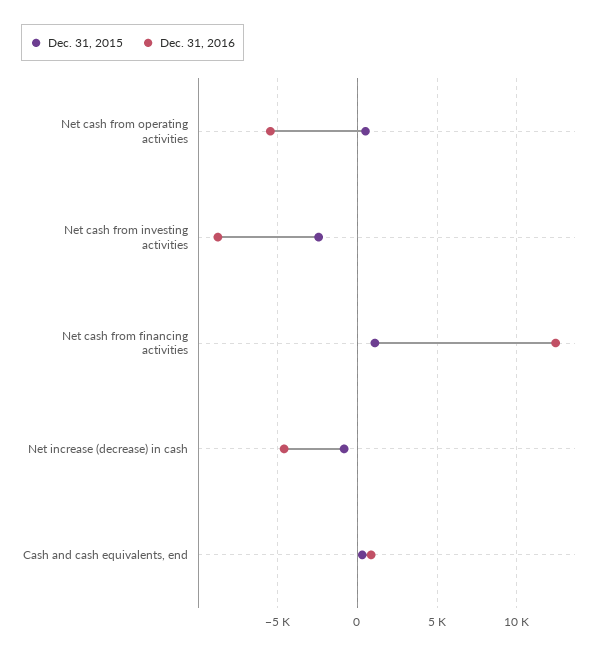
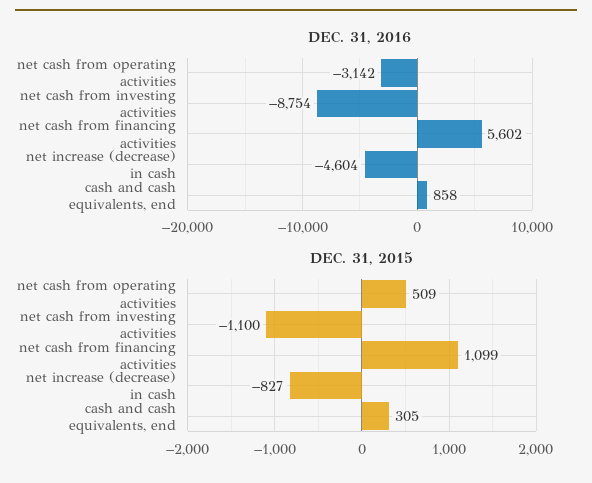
  {
    "Dec. 31, 2015": {
      "Net cash from operating activities": 509,
-     "Net cash from investing activities": -2500,
+     "Net cash from investing activities": -1100,
      "Net cash from financing activities": 1099,
      "Net increase (decrease) in cash": -827,
      "Cash and cash equivalents, end": 305
    },
    "Dec. 31, 2016": {
-     "Net cash from operating activities": -5500,
+     "Net cash from operating activities": -3142,
      "Net cash from investing activities": -8754,
-     "Net cash from financing activities": 12500,
+     "Net cash from financing activities": 5602,
      "Net increase (decrease) in cash": -4604,
      "Cash and cash equivalents, end": 858
    }
  }

